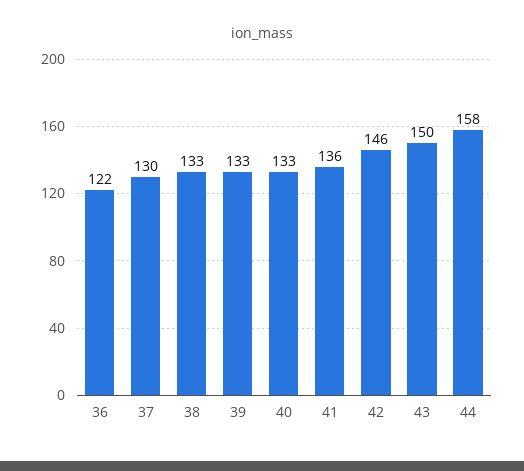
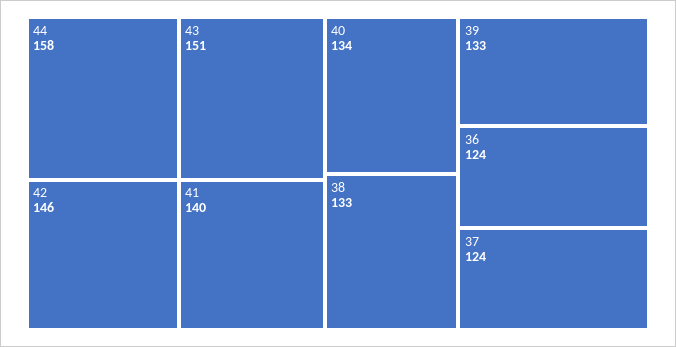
  {
-   "36": 122,
+   "36": 124,
-   "37": 130,
+   "37": 124,
    "38": 133,
    "39": 133,
-   "40": 133,
+   "40": 134,
-   "41": 136,
+   "41": 140,
    "42": 146,
-   "43": 150,
+   "43": 151,
    "44": 158
  }

